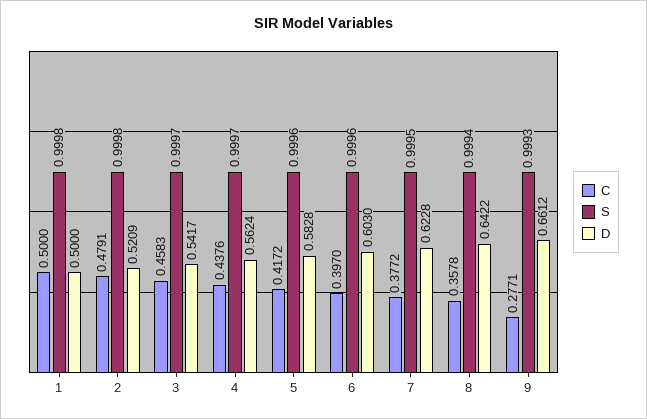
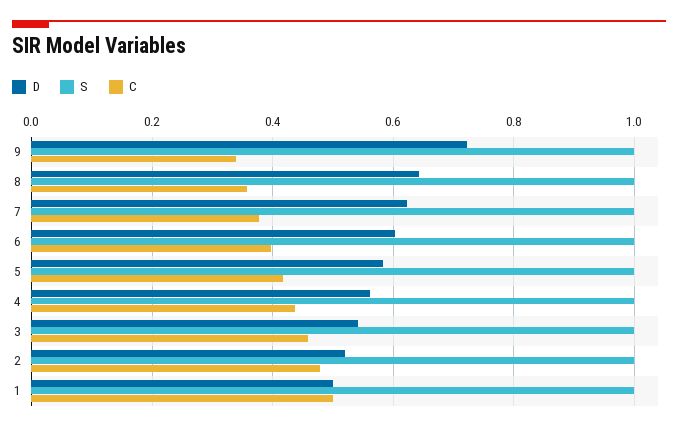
  {
    "C": {
      "1": 0.5,
      "2": 0.4791,
      "3": 0.4583,
      "4": 0.4376,
      "5": 0.4172,
      "6": 0.397,
      "7": 0.3772,
      "8": 0.3578,
-     "9": 0.2771
+     "9": 0.34
    },
    "S": {
      "1": 0.9998,
      "2": 0.9998,
      "3": 0.9997,
      "4": 0.9997,
      "5": 0.9996,
      "6": 0.9996,
      "7": 0.9995,
      "8": 0.9994,
      "9": 0.9993
    },
    "D": {
      "1": 0.5,
      "2": 0.5209,
      "3": 0.5417,
      "4": 0.5624,
      "5": 0.5828,
      "6": 0.603,
      "7": 0.6228,
      "8": 0.6422,
-     "9": 0.6612
+     "9": 0.72
    }
  }

